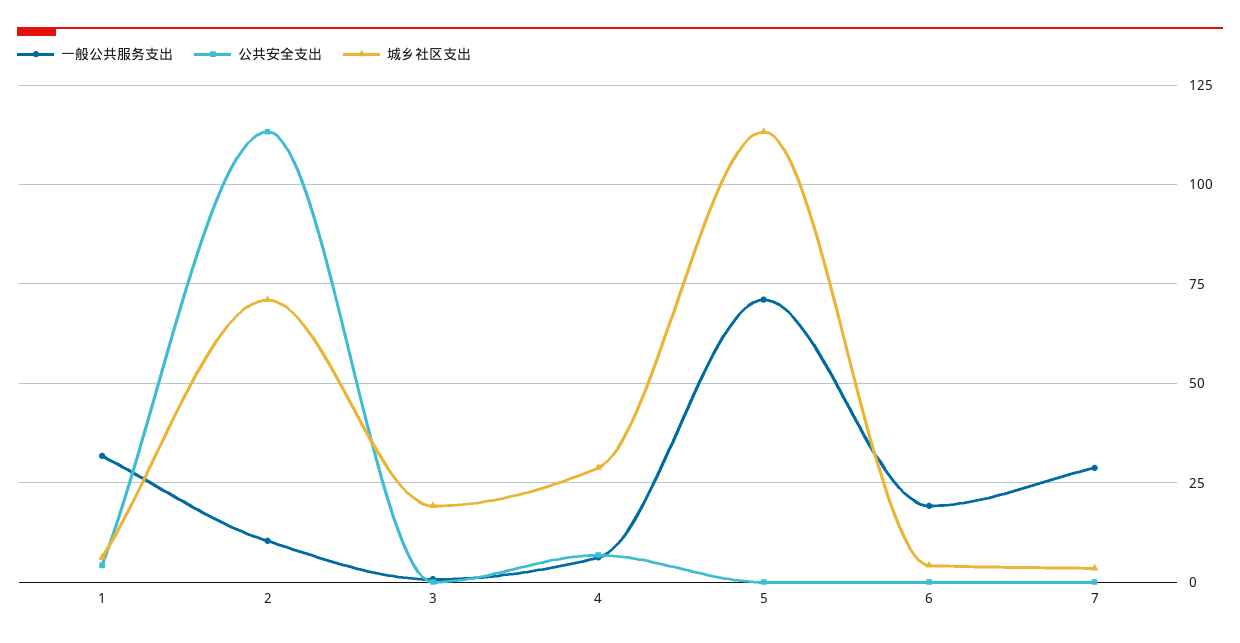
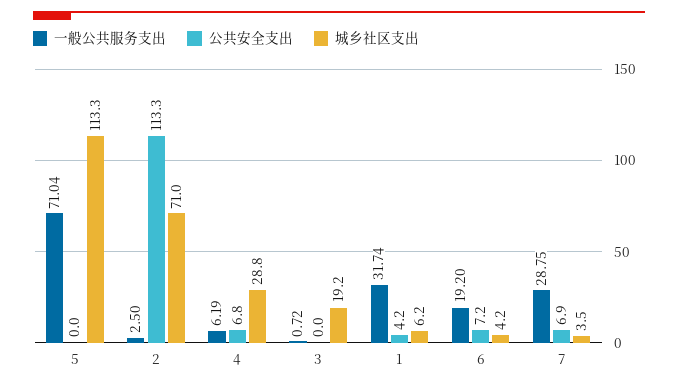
  {
    "一般公共服务支出": {
      "1": 31.74,
-     "2": 10,
+     "2": 2.5,
      "3": 0.72,
      "4": 6.19,
      "5": 71.04,
      "6": 19.2,
      "7": 28.75
    },
    "公共安全支出": {
      "1": 4.2,
      "2": 113.3,
      "3": 0,
      "4": 6.8,
      "5": 0,
-     "6": 0,
+     "6": 7.2,
-     "7": 0
+     "7": 6.9
    },
    "城乡社区支出": {
      "1": 6.2,
      "2": 71,
      "3": 19.2,
      "4": 28.8,
      "5": 113.3,
      "6": 4.2,
      "7": 3.5
    }
  }

